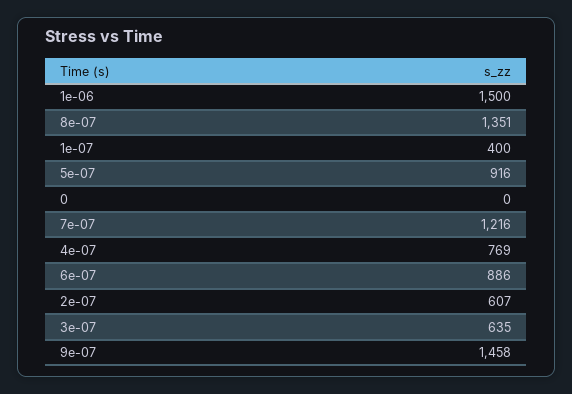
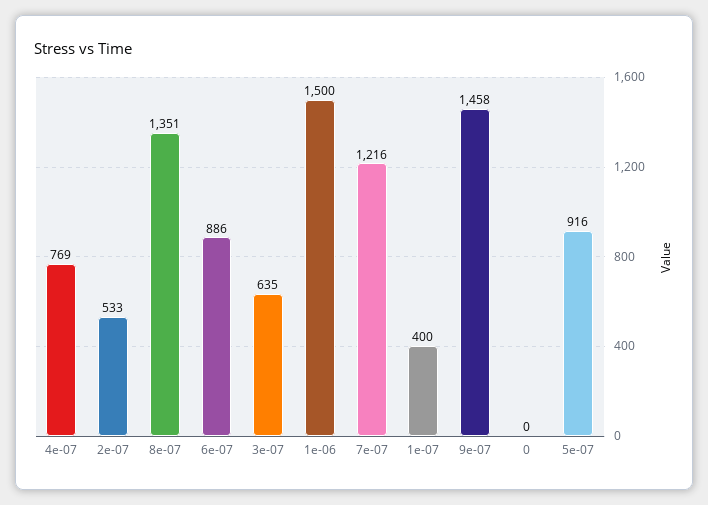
  {
    "1e-06": 1500,
    "8e-07": 1351,
    "1e-07": 400,
    "5e-07": 916,
    "0": 0,
    "7e-07": 1216,
    "4e-07": 769,
    "6e-07": 886,
-   "2e-07": 607,
+   "2e-07": 533,
    "3e-07": 635,
    "9e-07": 1458
  }

